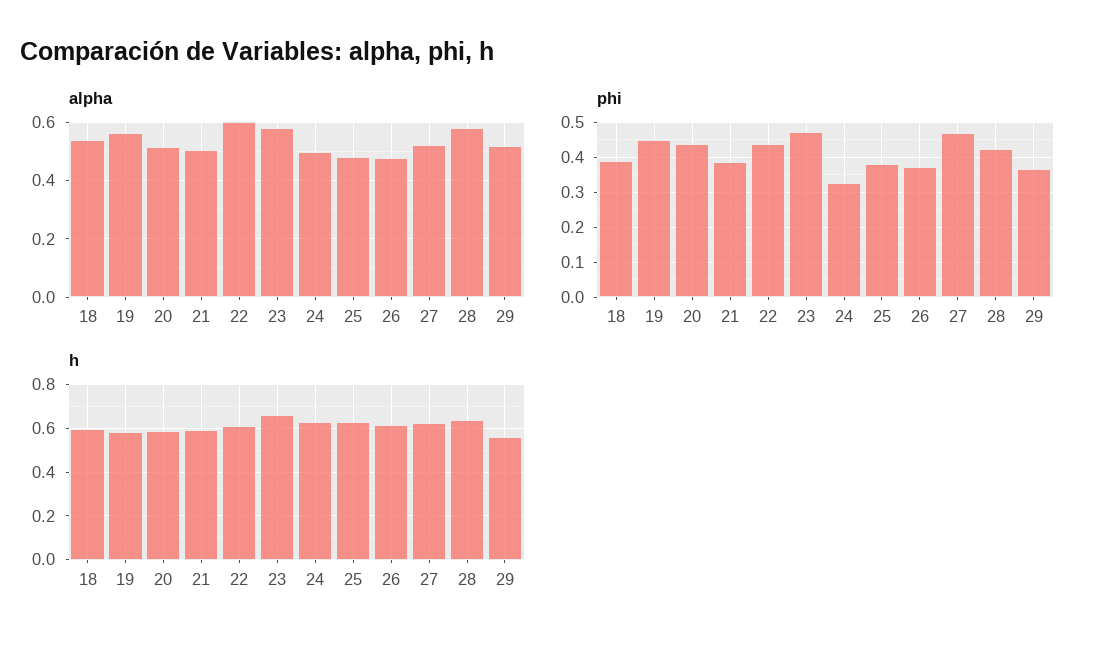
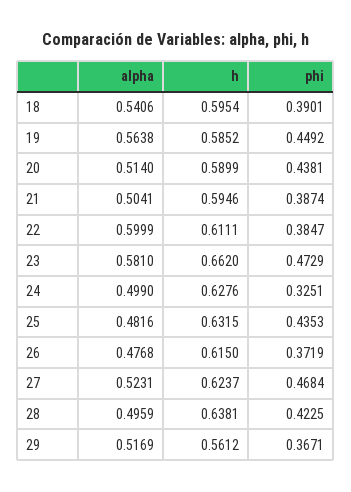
  {
    "alpha": {
      "18": 0.5406,
      "19": 0.5638,
      "20": 0.514,
      "21": 0.5041,
      "22": 0.5999,
      "23": 0.581,
      "24": 0.499,
      "25": 0.4816,
      "26": 0.4768,
      "27": 0.5231,
-     "28": 0.575,
+     "28": 0.4959,
      "29": 0.5169
    },
    "phi": {
      "18": 0.3901,
      "19": 0.4492,
      "20": 0.4381,
      "21": 0.3874,
-     "22": 0.44,
+     "22": 0.3847,
      "23": 0.4729,
      "24": 0.3251,
-     "25": 0.38,
+     "25": 0.4353,
      "26": 0.3719,
      "27": 0.4684,
      "28": 0.4225,
      "29": 0.3671
    },
    "h": {
      "18": 0.5954,
      "19": 0.5852,
      "20": 0.5899,
      "21": 0.5946,
      "22": 0.6111,
      "23": 0.662,
      "24": 0.6276,
      "25": 0.6315,
      "26": 0.615,
      "27": 0.6237,
      "28": 0.6381,
      "29": 0.5612
    }
  }

